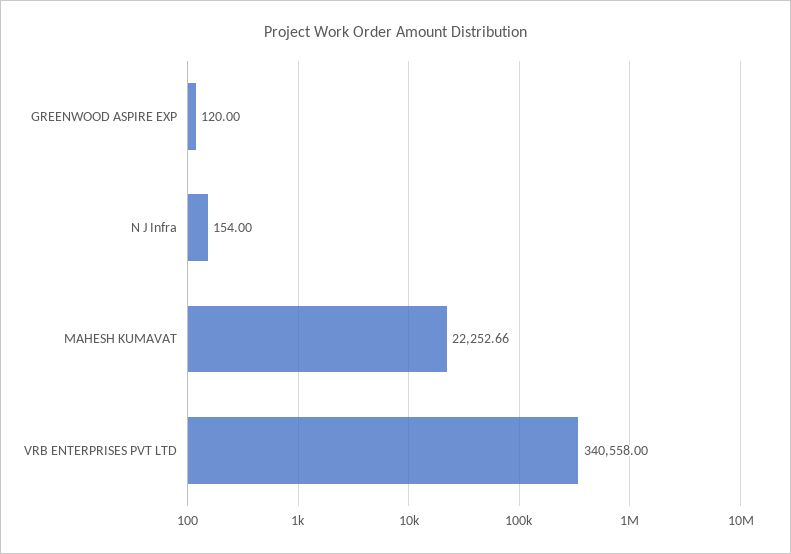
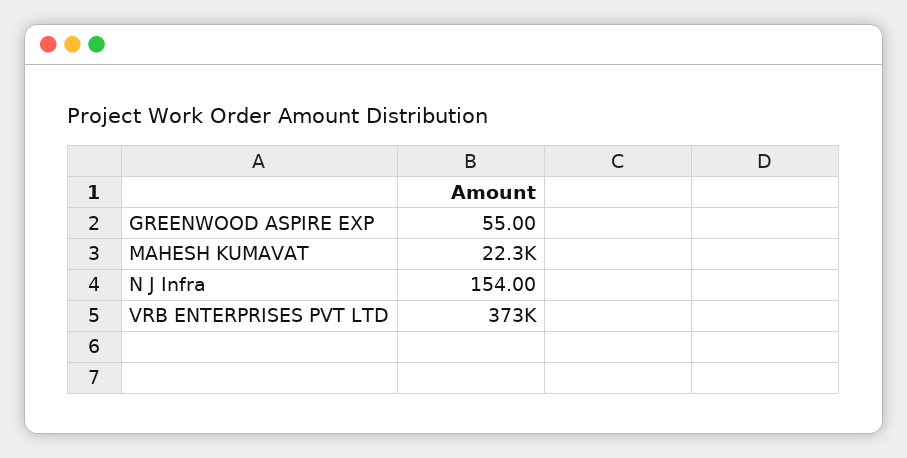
  {
-   "GREENWOOD ASPIRE EXP": 120,
+   "GREENWOOD ASPIRE EXP": 55,
    "N J Infra": 154,
    "MAHESH KUMAVAT": 22252.66,
-   "VRB ENTERPRISES PVT LTD": 340558
+   "VRB ENTERPRISES PVT LTD": 373000
  }

